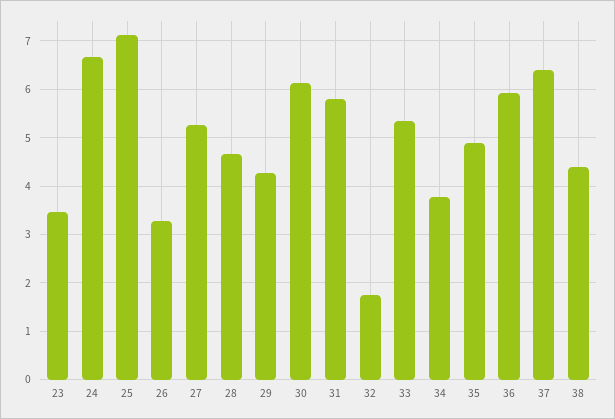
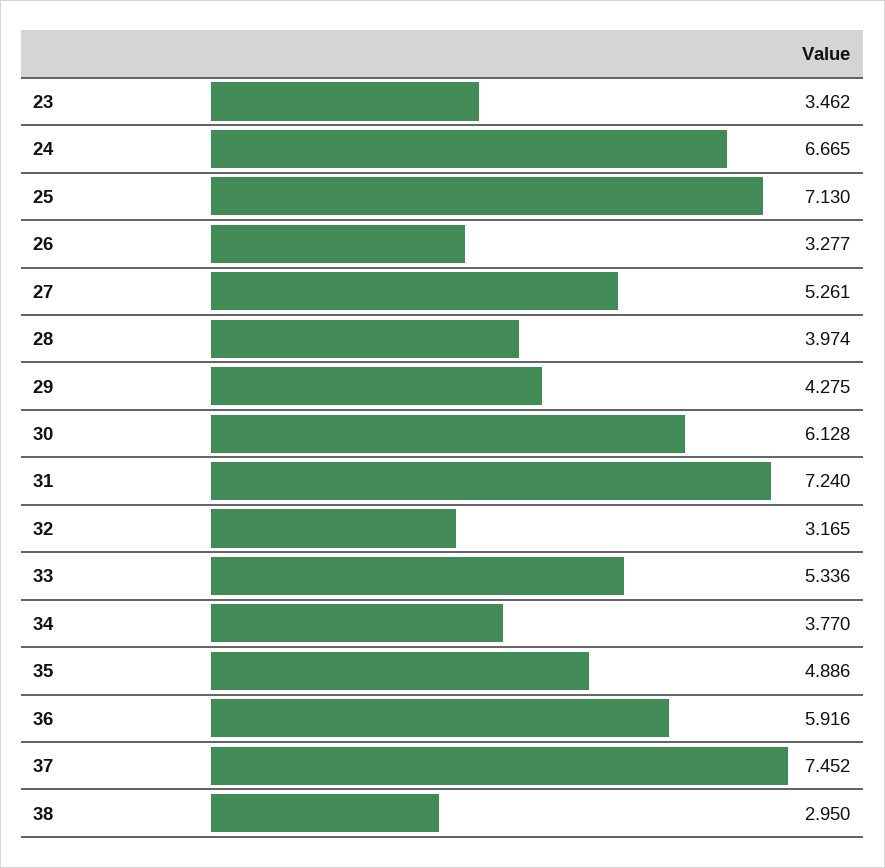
  {
    "23": 3.462,
    "24": 6.665,
    "25": 7.13,
    "26": 3.277,
    "27": 5.261,
-   "28": 4.6,
+   "28": 3.974,
    "29": 4.275,
    "30": 6.128,
-   "31": 5.8,
+   "31": 7.24,
-   "32": 1.8,
+   "32": 3.165,
    "33": 5.336,
    "34": 3.77,
    "35": 4.886,
    "36": 5.916,
-   "37": 6.4,
+   "37": 7.452,
-   "38": 4.4
+   "38": 2.95
  }

